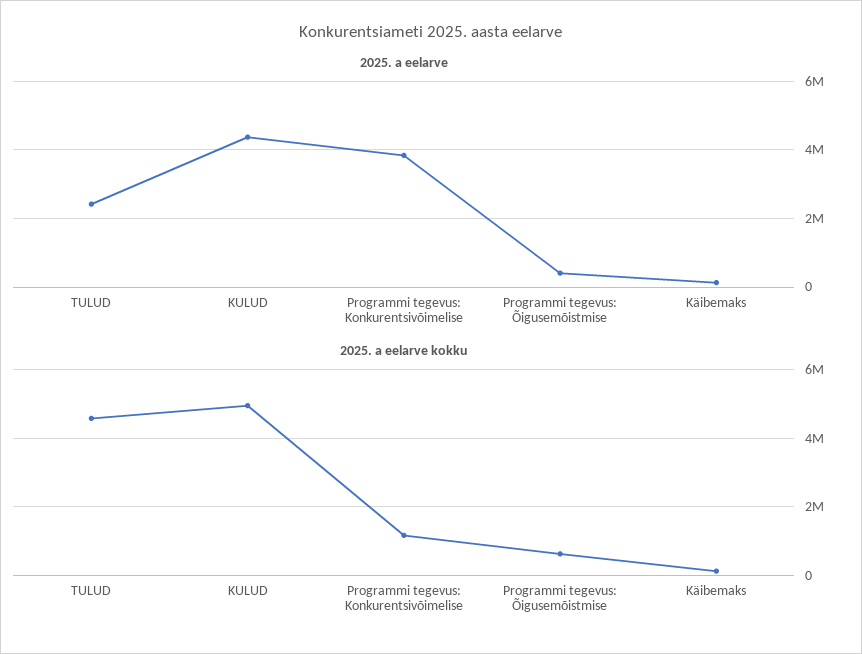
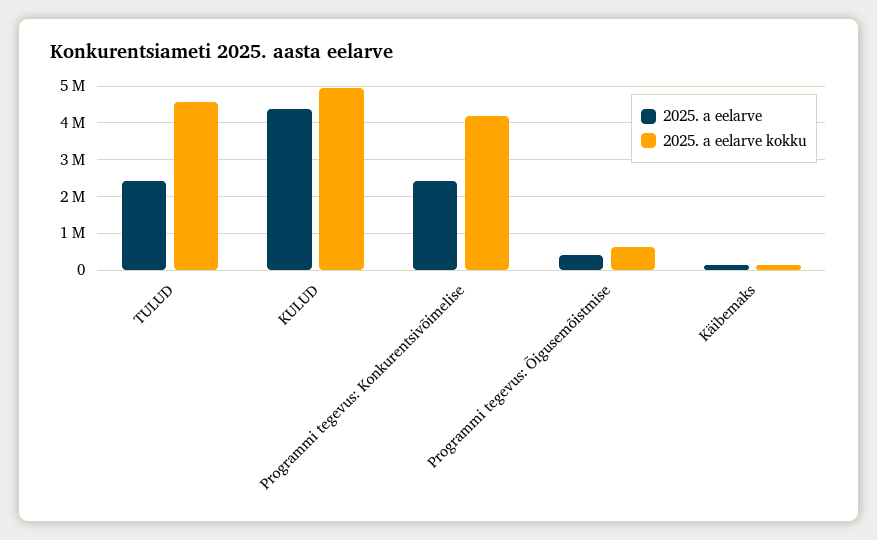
  {
    "2025. a eelarve": {
      "TULUD": 2400000,
      "KULUD": 4400000,
-     "Programmi tegevus: Konkurentsivõimelise": 3800000,
+     "Programmi tegevus: Konkurentsivõimelise": 2400000,
      "Programmi tegevus: Õigusemõistmise": 400000,
      "Käibemaks": 200000
    },
    "2025. a eelarve kokku": {
      "TULUD": 4600000,
      "KULUD": 5000000,
-     "Programmi tegevus: Konkurentsivõimelise": 1200000,
+     "Programmi tegevus: Konkurentsivõimelise": 4200000,
      "Programmi tegevus: Õigusemõistmise": 600000,
      "Käibemaks": 200000
    }
  }

